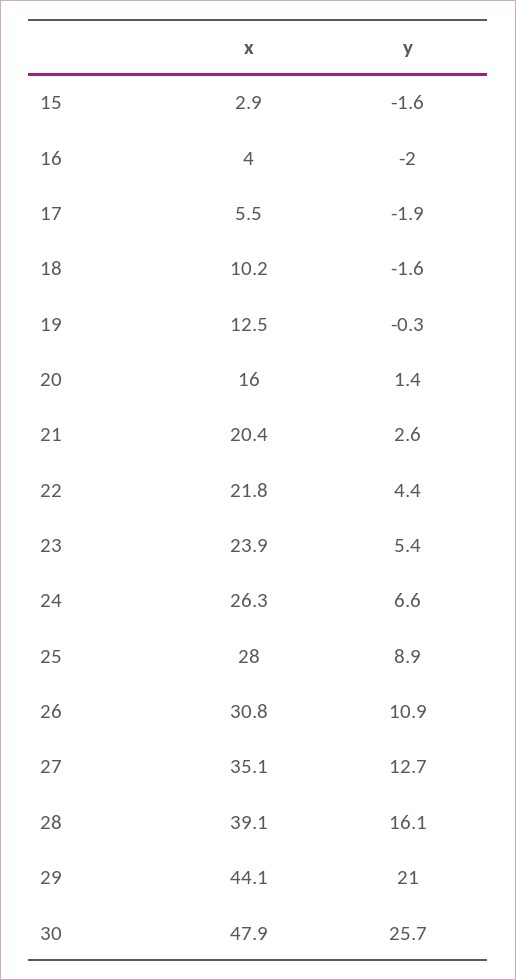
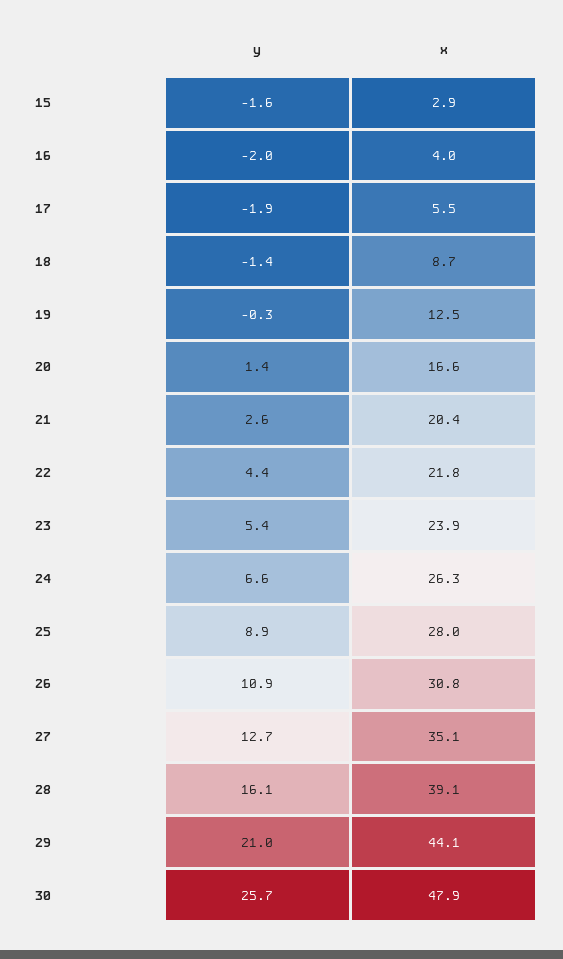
  {
    "x": {
      "15": 2.9,
      "16": 4,
      "17": 5.5,
-     "18": 10.2,
+     "18": 8.7,
      "19": 12.5,
-     "20": 16,
+     "20": 16.6,
      "21": 20.4,
      "22": 21.8,
      "23": 23.9,
      "24": 26.3,
      "25": 28,
      "26": 30.8,
      "27": 35.1,
      "28": 39.1,
      "29": 44.1,
      "30": 47.9
    },
    "y": {
      "15": -1.6,
      "16": -2,
      "17": -1.9,
-     "18": -1.6,
+     "18": -1.4,
      "19": -0.3,
      "20": 1.4,
      "21": 2.6,
      "22": 4.4,
      "23": 5.4,
      "24": 6.6,
      "25": 8.9,
      "26": 10.9,
      "27": 12.7,
      "28": 16.1,
      "29": 21,
      "30": 25.7
    }
  }

